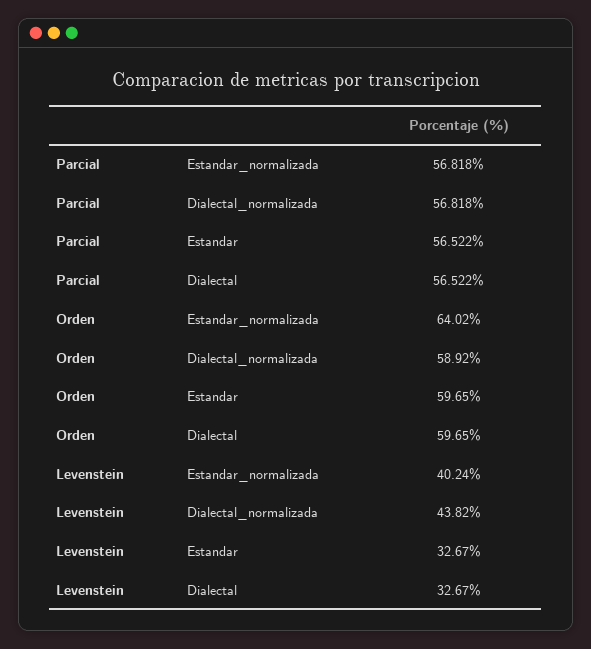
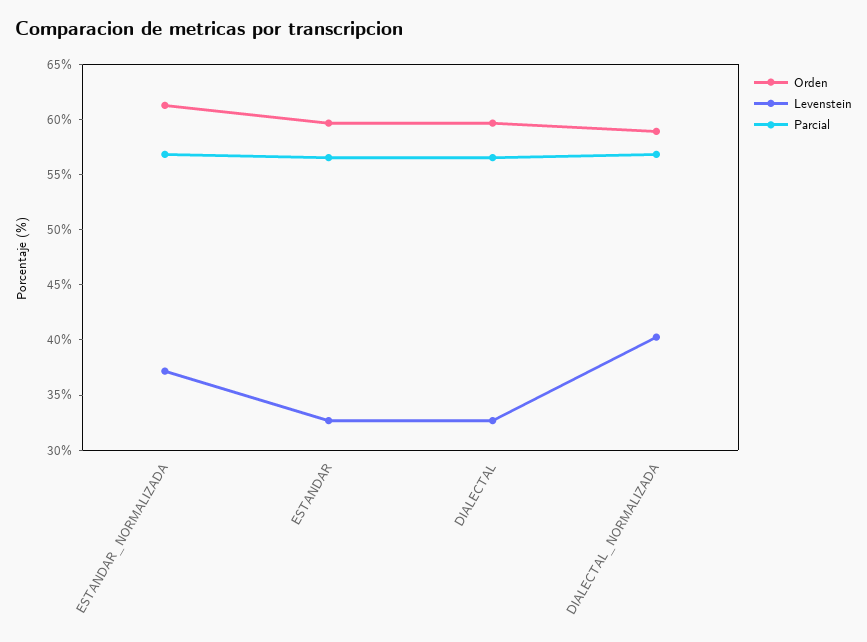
  {
    "Parcial": {
      "Estandar_normalizada": 56.818,
      "Dialectal_normalizada": 56.818,
      "Estandar": 56.522,
      "Dialectal": 56.522
    },
    "Orden": {
-     "Estandar_normalizada": 64.02,
+     "Estandar_normalizada": 61,
      "Dialectal_normalizada": 58.92,
      "Estandar": 59.65,
      "Dialectal": 59.65
    },
    "Levenstein": {
-     "Estandar_normalizada": 40.24,
+     "Estandar_normalizada": 37,
-     "Dialectal_normalizada": 43.82,
+     "Dialectal_normalizada": 40,
      "Estandar": 32.67,
      "Dialectal": 32.67
    }
  }

